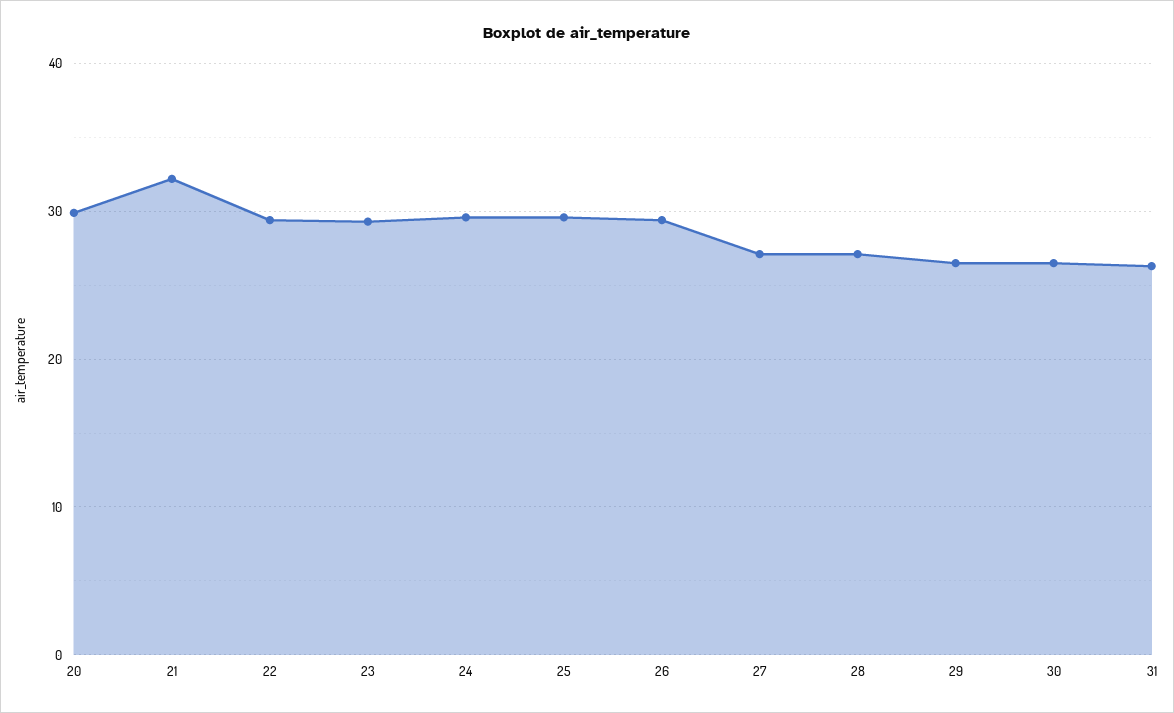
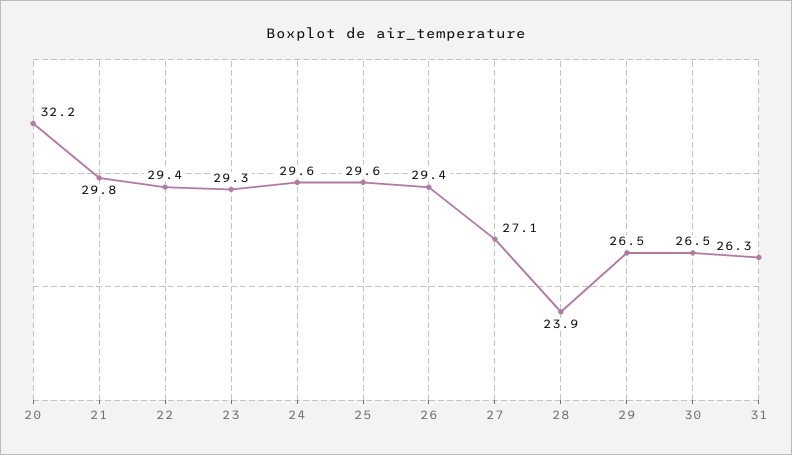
  {
-   "20": 30,
+   "20": 32.2,
-   "21": 32,
+   "21": 29.8,
    "22": 29.4,
    "23": 29.3,
    "24": 29.6,
    "25": 29.6,
    "26": 29.4,
    "27": 27.1,
-   "28": 27,
+   "28": 23.9,
    "29": 26.5,
    "30": 26.5,
    "31": 26.3
  }

